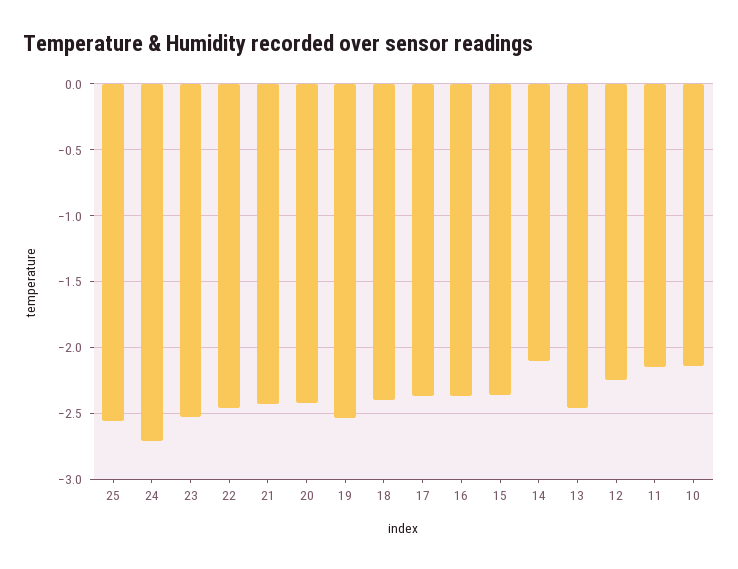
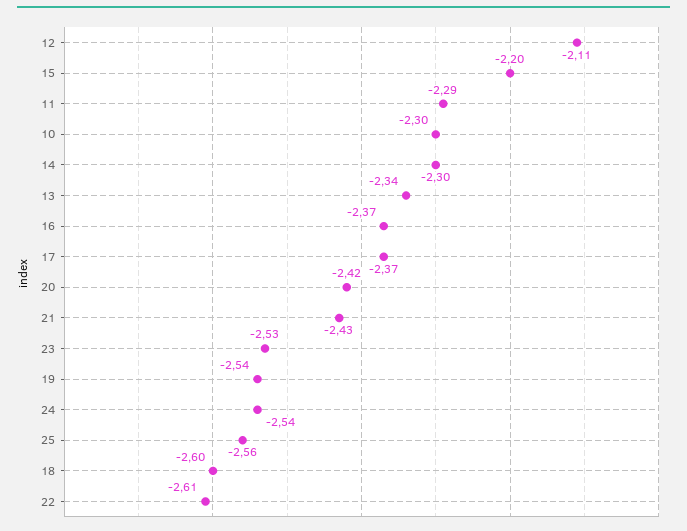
  {
    "25": -2.56,
-   "24": -2.7,
+   "24": -2.54,
    "23": -2.53,
-   "22": -2.45,
+   "22": -2.61,
    "21": -2.43,
    "20": -2.42,
    "19": -2.54,
-   "18": -2.4,
+   "18": -2.6,
    "17": -2.37,
    "16": -2.37,
-   "15": -2.35,
+   "15": -2.2,
-   "14": -2.1,
+   "14": -2.3,
-   "13": -2.45,
+   "13": -2.34,
-   "12": -2.25,
+   "12": -2.11,
-   "11": -2.15,
+   "11": -2.29,
-   "10": -2.15
+   "10": -2.3
  }

